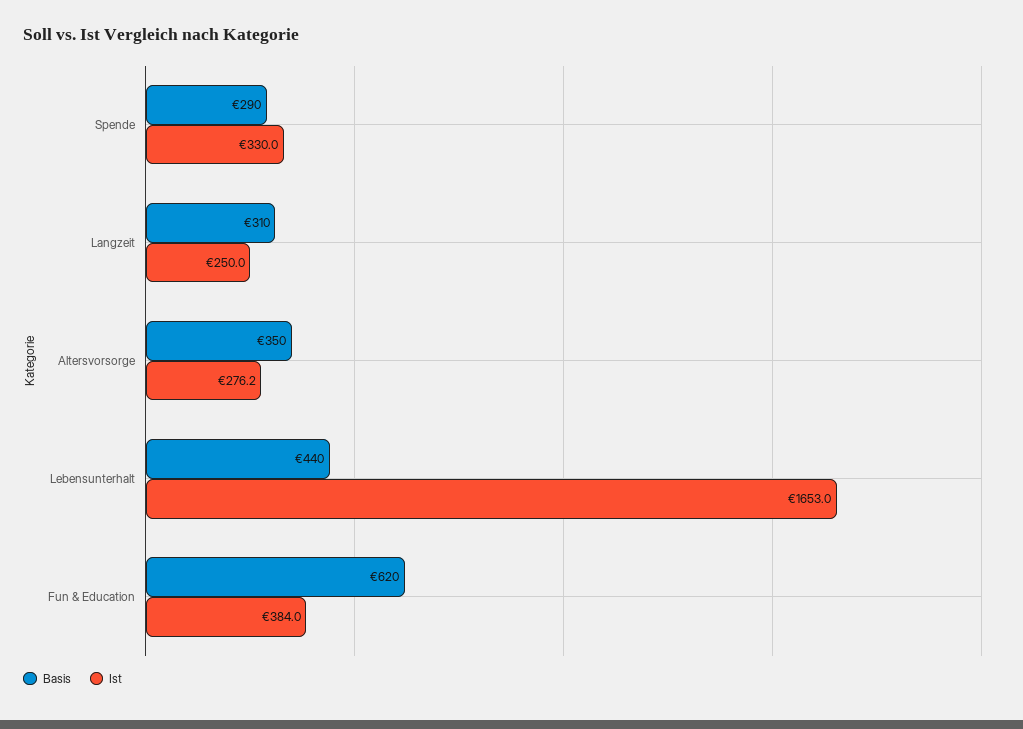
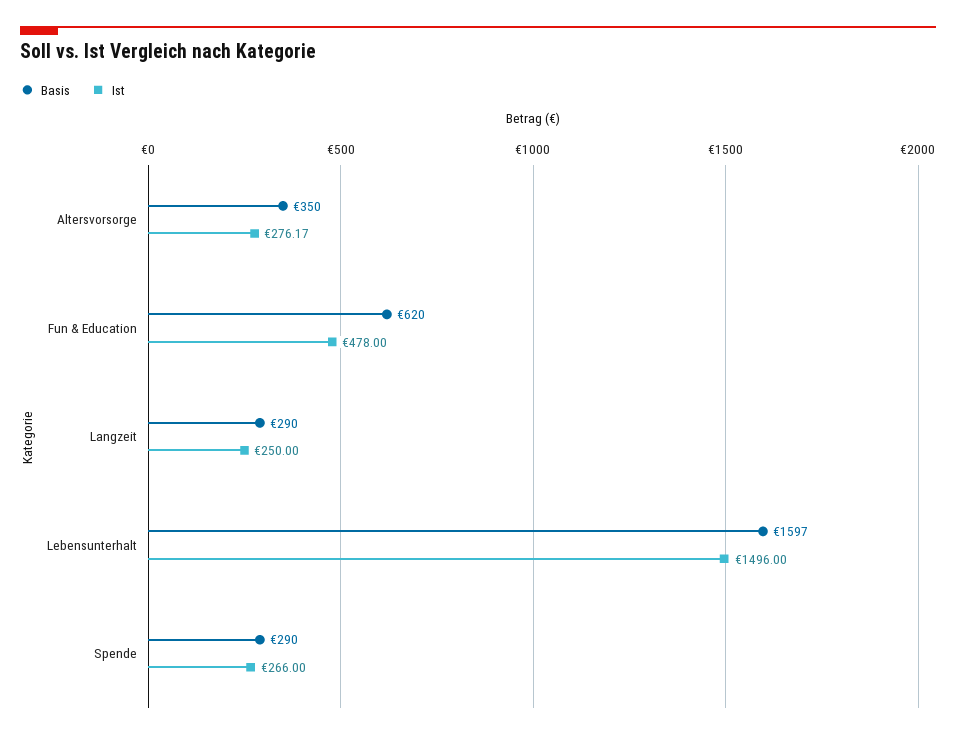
  {
    "Basis": {
      "Spende": 290,
-     "Langzeit": 310,
+     "Langzeit": 290,
      "Altersvorsorge": 350,
-     "Lebensunterhalt": 440,
+     "Lebensunterhalt": 1597,
      "Fun & Education": 620
    },
    "Ist": {
-     "Spende": 330,
+     "Spende": 266,
      "Langzeit": 250,
      "Altersvorsorge": 276.17,
-     "Lebensunterhalt": 1653,
+     "Lebensunterhalt": 1496,
-     "Fun & Education": 384
+     "Fun & Education": 478
    }
  }

